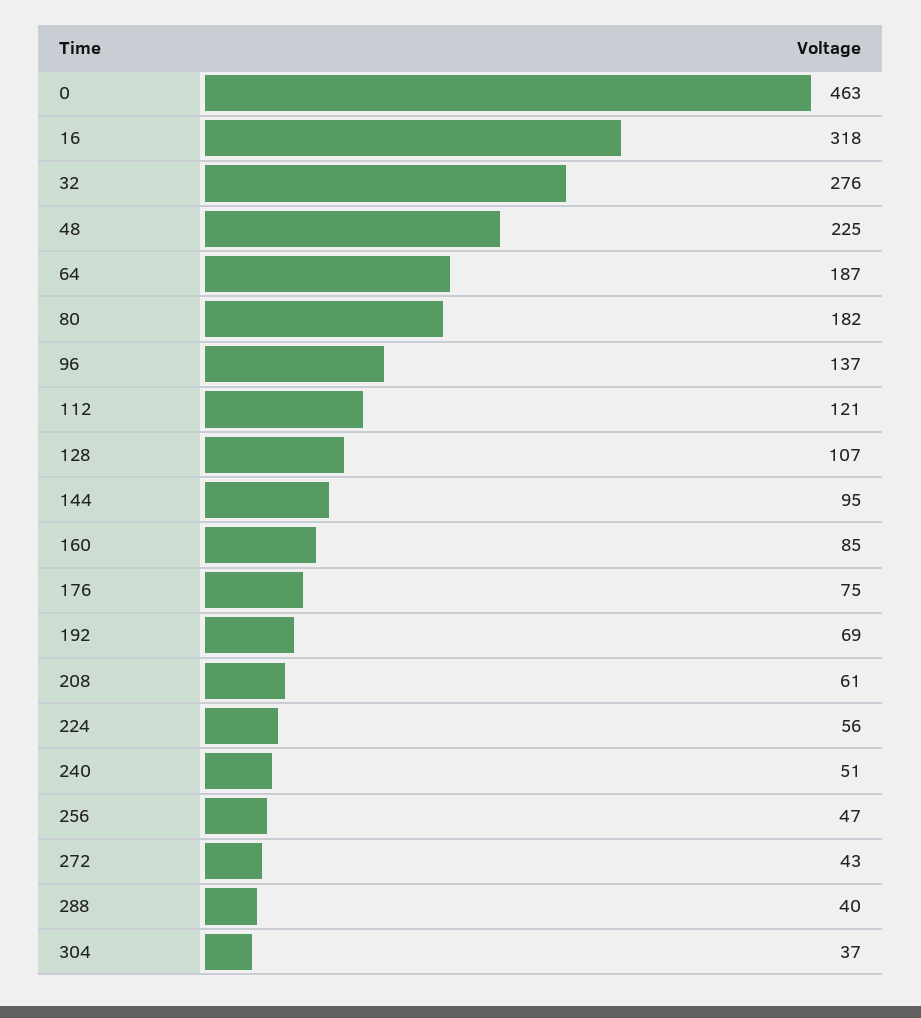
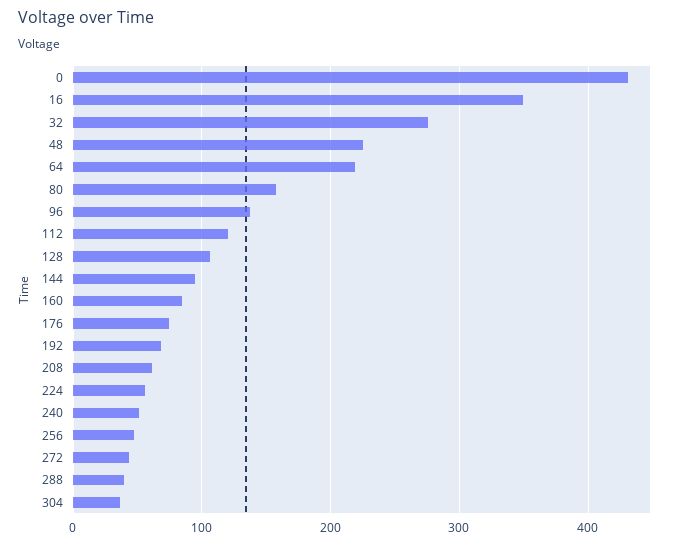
  {
-   "0": 463,
+   "0": 430,
-   "16": 318,
+   "16": 350,
    "32": 276,
    "48": 225,
-   "64": 187,
+   "64": 220,
-   "80": 182,
+   "80": 160,
    "96": 137,
    "112": 121,
    "128": 107,
    "144": 95,
    "160": 85,
    "176": 75,
    "192": 69,
    "208": 61,
    "224": 56,
    "240": 51,
    "256": 47,
    "272": 43,
    "288": 40,
    "304": 37
  }

